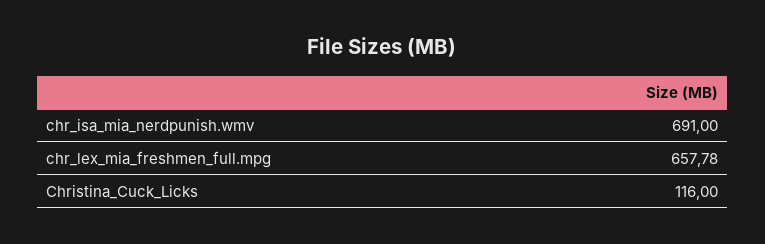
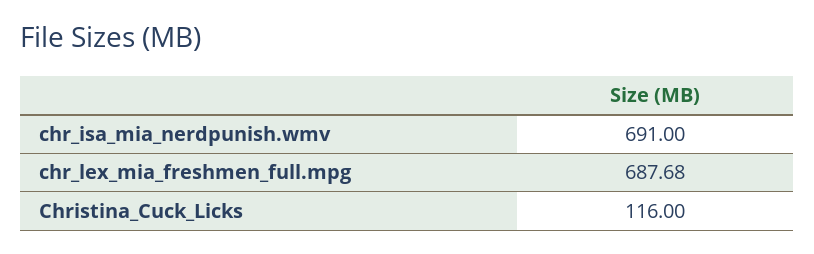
  {
    "chr_isa_mia_nerdpunish.wmv": 691,
-   "chr_lex_mia_freshmen_full.mpg": 657.78,
+   "chr_lex_mia_freshmen_full.mpg": 687.68,
    "Christina_Cuck_Licks": 116
  }

